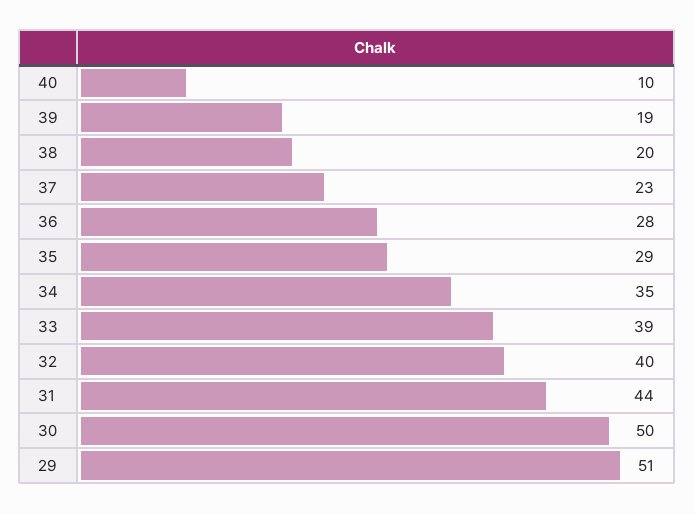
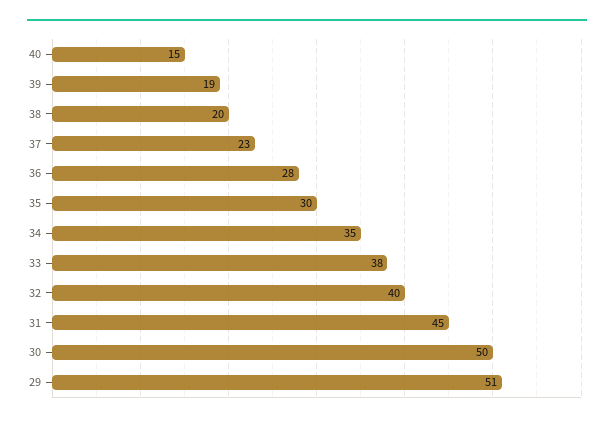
  {
-   "40": 10,
+   "40": 15,
    "39": 19,
    "38": 20,
    "37": 23,
    "36": 28,
-   "35": 29,
+   "35": 30,
    "34": 35,
-   "33": 39,
+   "33": 38,
    "32": 40,
-   "31": 44,
+   "31": 45,
    "30": 50,
    "29": 51
  }

